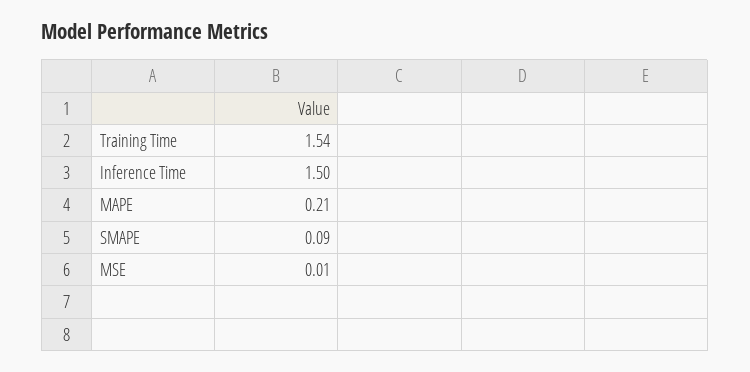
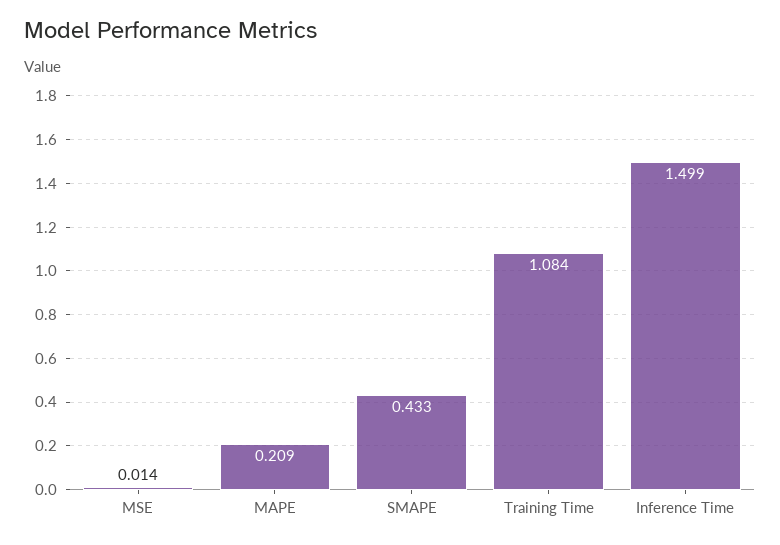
  {
-   "Training Time": 1.54,
+   "Training Time": 1.084,
    "Inference Time": 1.499,
    "MAPE": 0.209,
-   "SMAPE": 0.09,
+   "SMAPE": 0.433,
    "MSE": 0.014
  }

